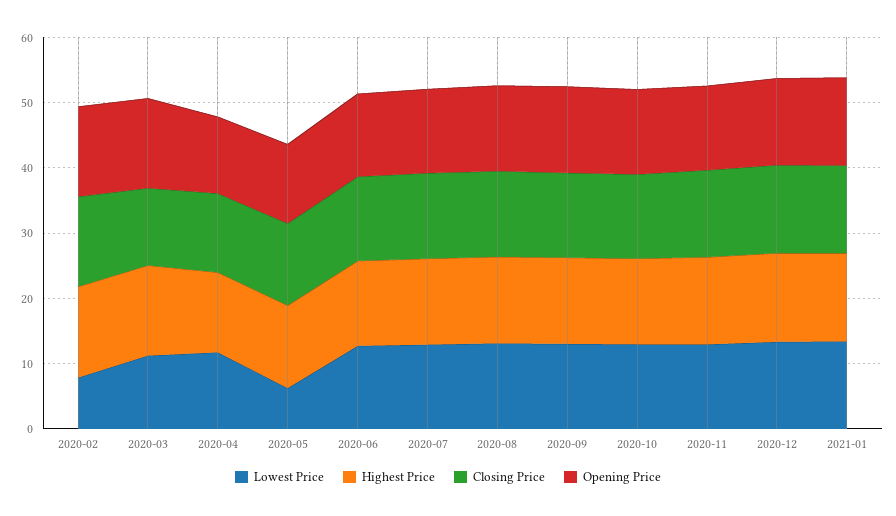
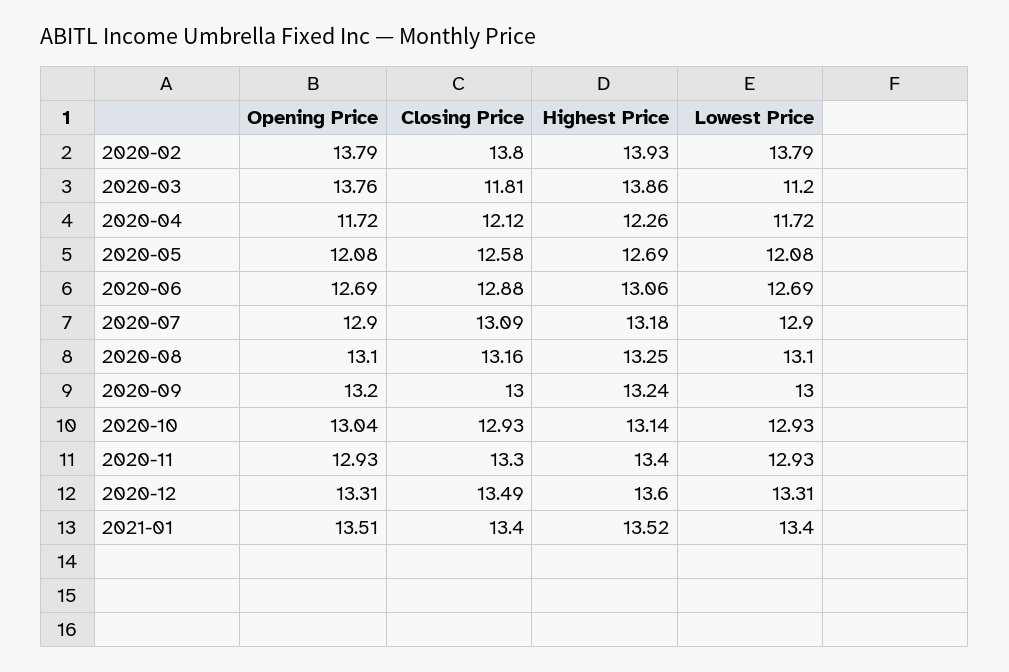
  {
    "Lowest Price": {
-     "2020-02": 8,
+     "2020-02": 13.79,
      "2020-03": 11.2,
      "2020-04": 11.72,
-     "2020-05": 6,
+     "2020-05": 12.08,
      "2020-06": 12.69,
      "2020-07": 12.9,
      "2020-08": 13.1,
      "2020-09": 13,
      "2020-10": 12.93,
      "2020-11": 12.93,
      "2020-12": 13.31,
      "2021-01": 13.4
    },
    "Highest Price": {
      "2020-02": 13.93,
      "2020-03": 13.86,
      "2020-04": 12.26,
      "2020-05": 12.69,
      "2020-06": 13.06,
      "2020-07": 13.18,
      "2020-08": 13.25,
      "2020-09": 13.24,
      "2020-10": 13.14,
      "2020-11": 13.4,
      "2020-12": 13.6,
      "2021-01": 13.52
    },
    "Closing Price": {
      "2020-02": 13.8,
      "2020-03": 11.81,
      "2020-04": 12.12,
      "2020-05": 12.58,
      "2020-06": 12.88,
      "2020-07": 13.09,
      "2020-08": 13.16,
      "2020-09": 13,
      "2020-10": 12.93,
      "2020-11": 13.3,
      "2020-12": 13.49,
      "2021-01": 13.4
    },
    "Opening Price": {
      "2020-02": 13.79,
      "2020-03": 13.76,
      "2020-04": 11.72,
      "2020-05": 12.08,
      "2020-06": 12.69,
      "2020-07": 12.9,
      "2020-08": 13.1,
      "2020-09": 13.2,
      "2020-10": 13.04,
      "2020-11": 12.93,
      "2020-12": 13.31,
      "2021-01": 13.51
    }
  }

